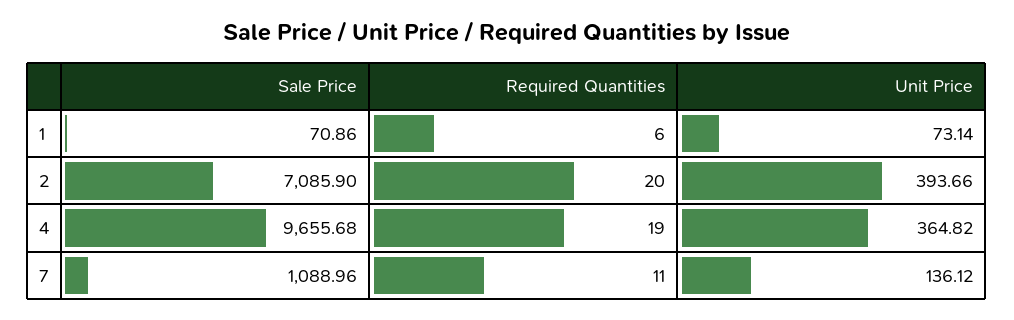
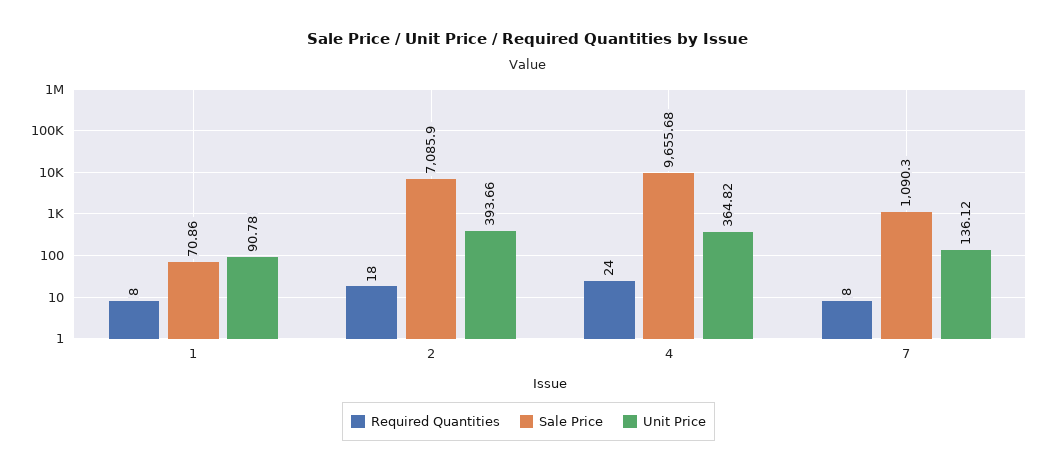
  {
    "Sale Price": {
      "1": 70.86,
      "2": 7085.9,
      "4": 9655.68,
-     "7": 1088.96
+     "7": 1090.3
    },
    "Required Quantities": {
-     "1": 6,
+     "1": 8,
-     "2": 20,
+     "2": 18,
-     "4": 19,
+     "4": 24,
-     "7": 11
+     "7": 8
    },
    "Unit Price": {
-     "1": 73.14,
+     "1": 90.78,
      "2": 393.66,
      "4": 364.82,
      "7": 136.12
    }
  }

